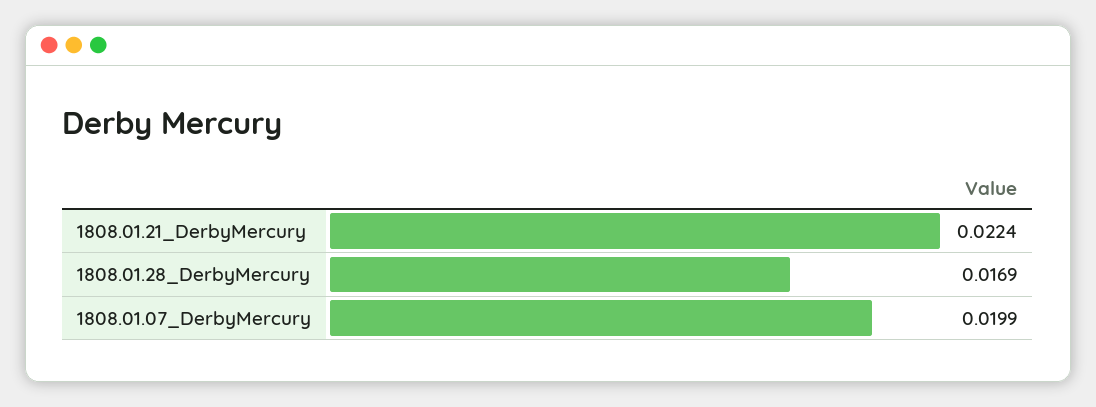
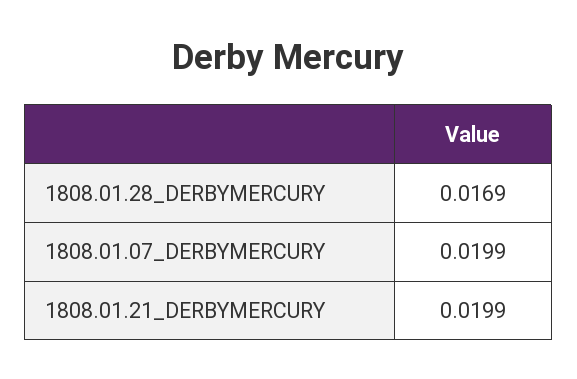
  {
-   "1808.01.21_DerbyMercury": 0.0224,
+   "1808.01.21_DerbyMercury": 0.0199,
    "1808.01.28_DerbyMercury": 0.0169,
    "1808.01.07_DerbyMercury": 0.0199
  }

